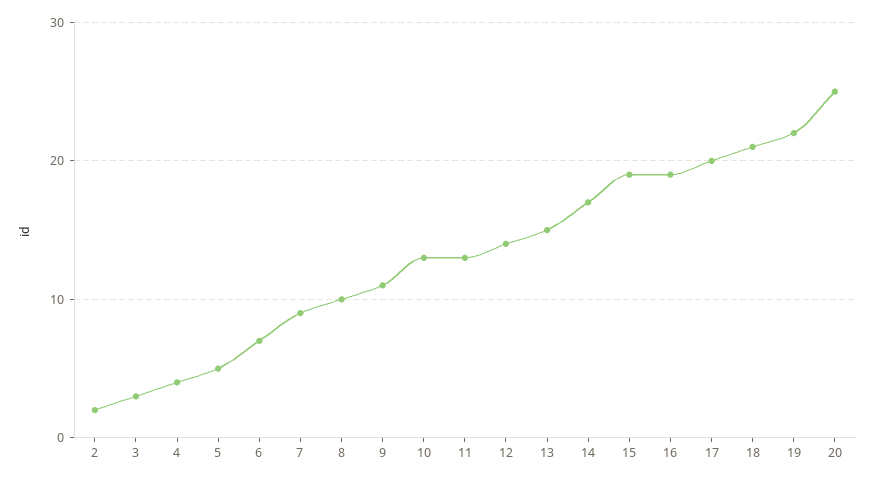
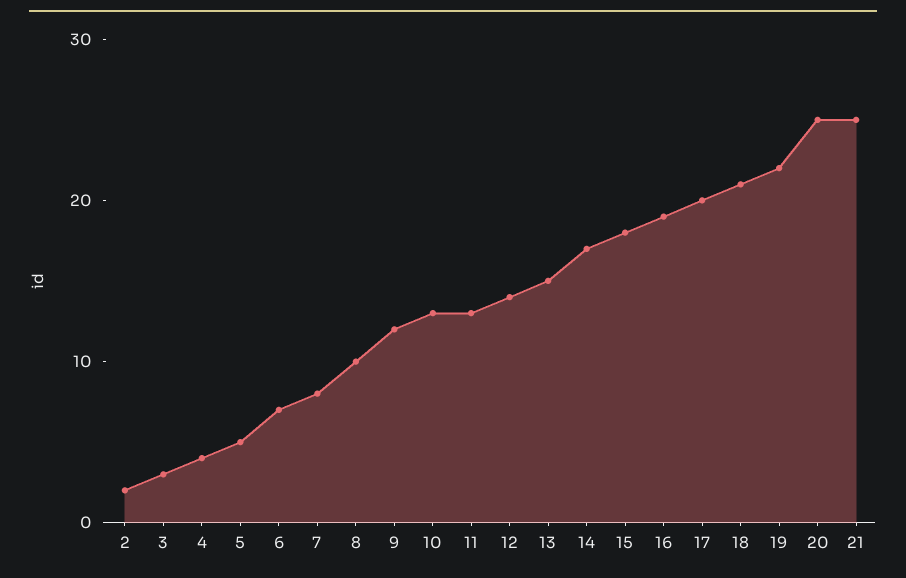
  {
    "2": 2,
    "3": 3,
    "4": 4,
    "5": 5,
    "6": 7,
-   "7": 9,
+   "7": 8,
    "8": 10,
-   "9": 11,
+   "9": 12,
    "10": 13,
    "11": 13,
    "12": 14,
    "13": 15,
    "14": 17,
-   "15": 19,
+   "15": 18,
    "16": 19,
    "17": 20,
    "18": 21,
    "19": 22,
-   "20": 25
+   "20": 25,
+   "21": 25
  }

